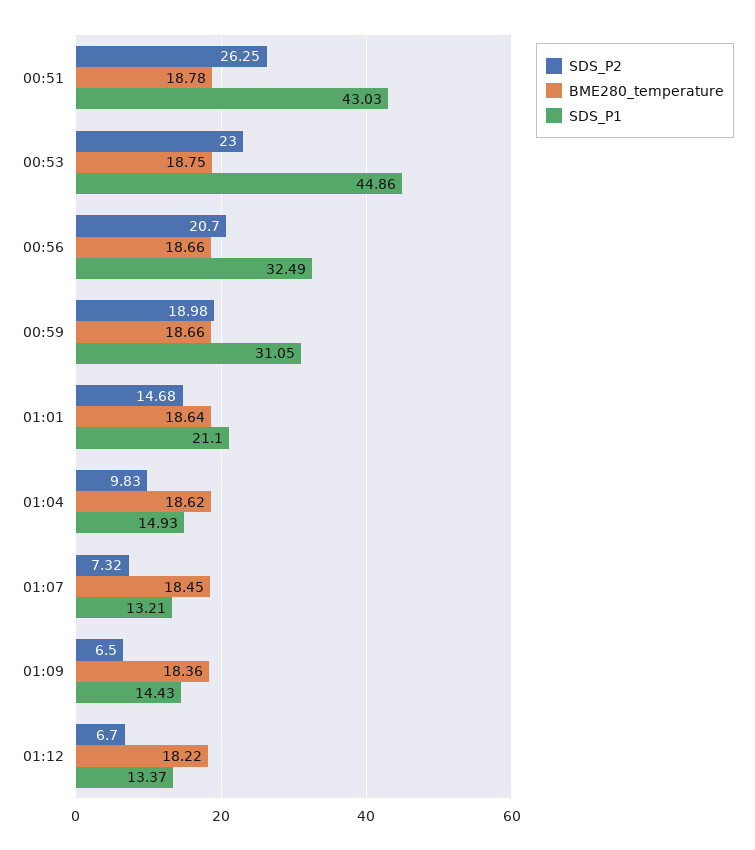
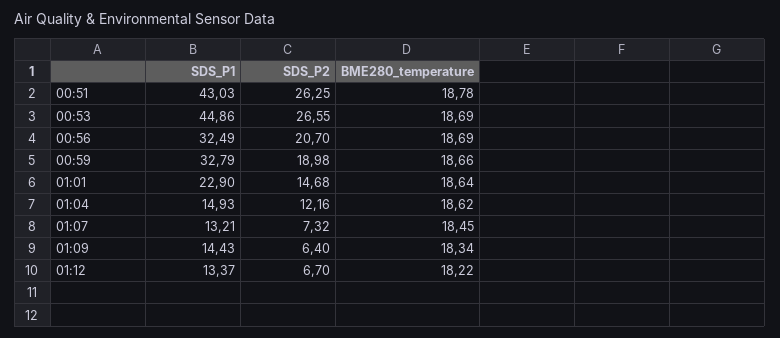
  {
    "SDS_P2": {
      "00:51": 26.25,
-     "00:53": 23,
+     "00:53": 26.55,
      "00:56": 20.7,
      "00:59": 18.98,
      "01:01": 14.68,
-     "01:04": 9.83,
+     "01:04": 12.16,
      "01:07": 7.32,
-     "01:09": 6.5,
+     "01:09": 6.4,
      "01:12": 6.7
    },
    "BME280_temperature": {
      "00:51": 18.78,
-     "00:53": 18.75,
+     "00:53": 18.69,
-     "00:56": 18.66,
+     "00:56": 18.69,
      "00:59": 18.66,
      "01:01": 18.64,
      "01:04": 18.62,
      "01:07": 18.45,
-     "01:09": 18.36,
+     "01:09": 18.34,
      "01:12": 18.22
    },
    "SDS_P1": {
      "00:51": 43.03,
      "00:53": 44.86,
      "00:56": 32.49,
-     "00:59": 31.05,
+     "00:59": 32.79,
-     "01:01": 21.1,
+     "01:01": 22.9,
      "01:04": 14.93,
      "01:07": 13.21,
      "01:09": 14.43,
      "01:12": 13.37
    }
  }

